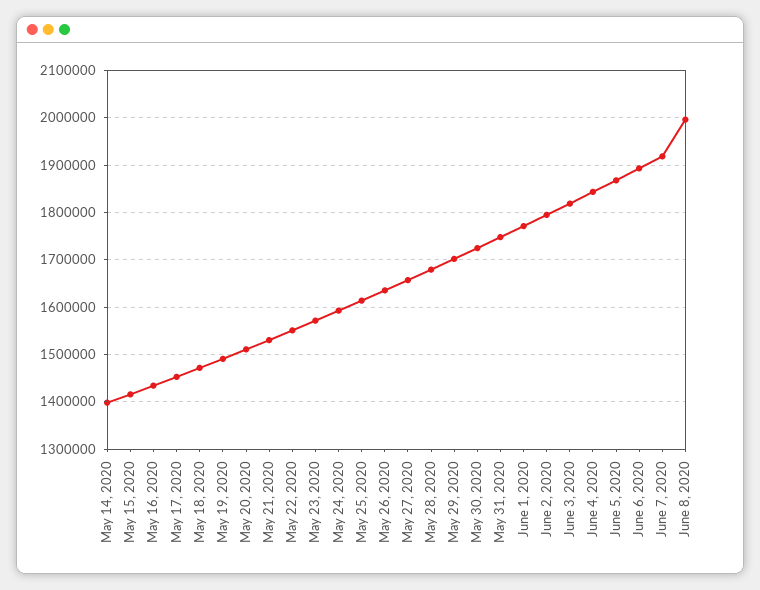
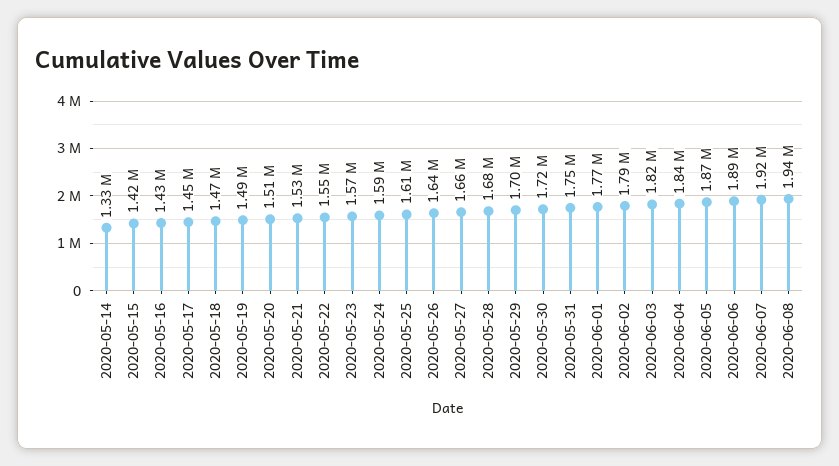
  {
-   "May 14, 2020": 1400000,
+   "May 14, 2020": 1330000,
    "May 15, 2020": 1420000,
    "May 16, 2020": 1430000,
    "May 17, 2020": 1450000,
    "May 18, 2020": 1470000,
    "May 19, 2020": 1490000,
    "May 20, 2020": 1510000,
    "May 21, 2020": 1530000,
    "May 22, 2020": 1550000,
    "May 23, 2020": 1570000,
    "May 24, 2020": 1590000,
    "May 25, 2020": 1610000,
    "May 26, 2020": 1640000,
    "May 27, 2020": 1660000,
    "May 28, 2020": 1680000,
    "May 29, 2020": 1700000,
    "May 30, 2020": 1720000,
    "May 31, 2020": 1750000,
    "June 1, 2020": 1770000,
    "June 2, 2020": 1790000,
    "June 3, 2020": 1820000,
    "June 4, 2020": 1840000,
    "June 5, 2020": 1870000,
    "June 6, 2020": 1890000,
    "June 7, 2020": 1920000,
-   "June 8, 2020": 2000000
+   "June 8, 2020": 1940000
  }

